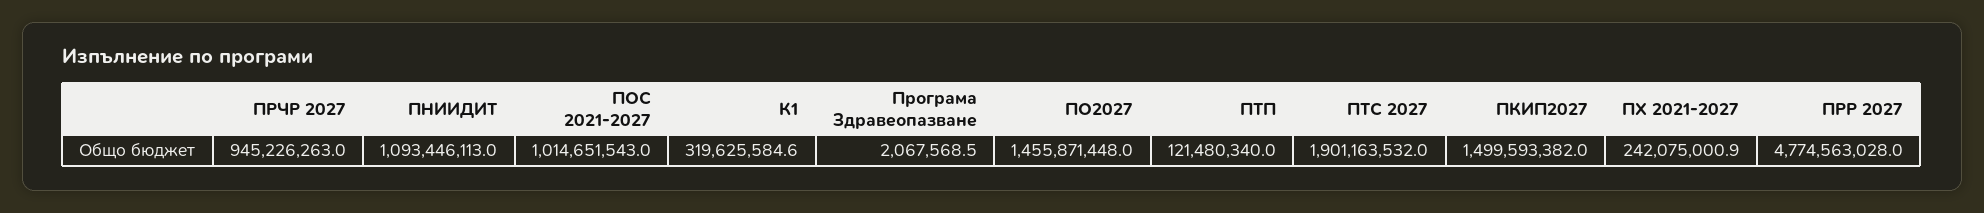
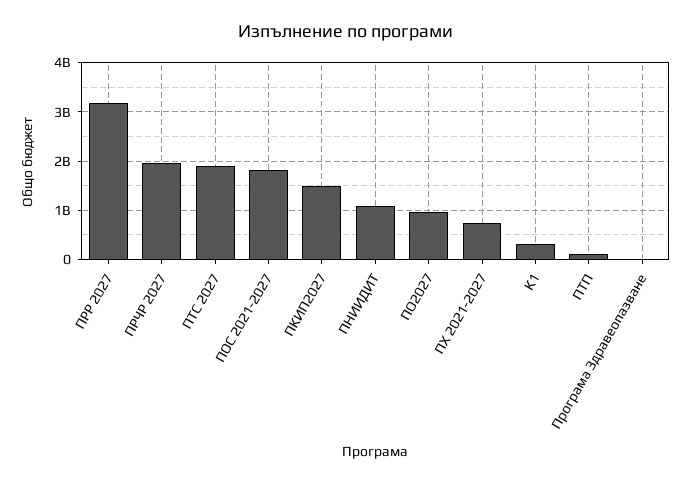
  {
-   "ПРЧР 2027": 945226263,
+   "ПРЧР 2027": 2000000000,
    "ПНИИДИТ": 1093446113,
-   "ПОС 2021-2027": 1014651543,
+   "ПОС 2021-2027": 1800000000,
    "К1": 319625584.6,
    "Програма Здравеопазване": 2067568.5,
-   "ПО2027": 1455871448,
+   "ПО2027": 1000000000,
    "ПТП": 121480340,
    "ПТС 2027": 1901163532,
    "ПКИП2027": 1499593382,
-   "ПХ 2021-2027": 242075000.9,
+   "ПХ 2021-2027": 800000000,
-   "ПРР 2027": 4774563028
+   "ПРР 2027": 3200000000
  }

